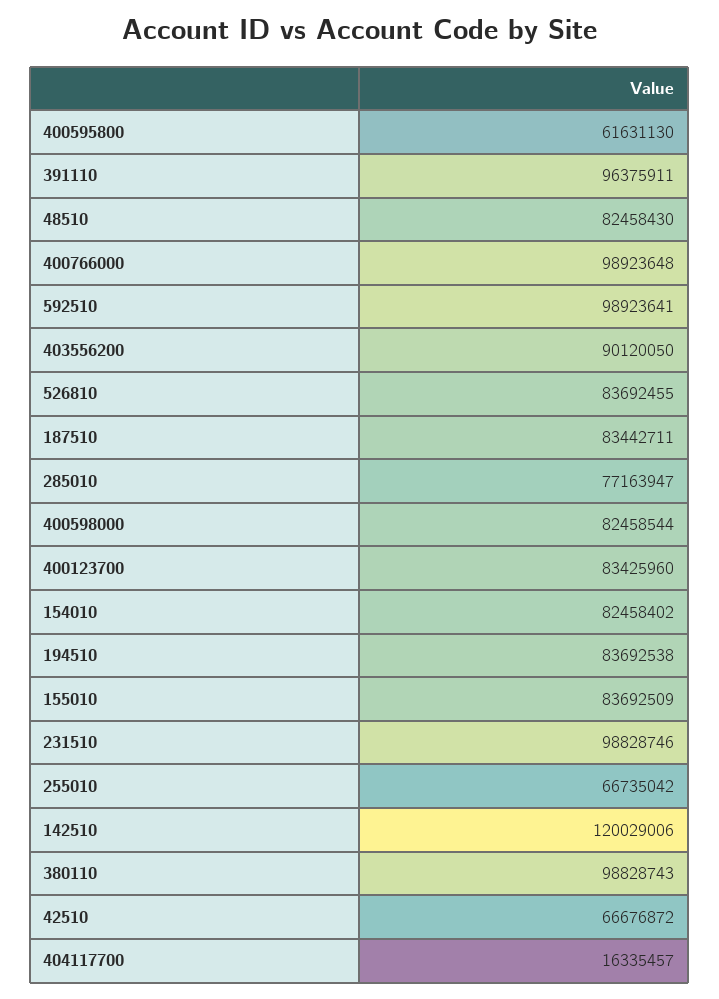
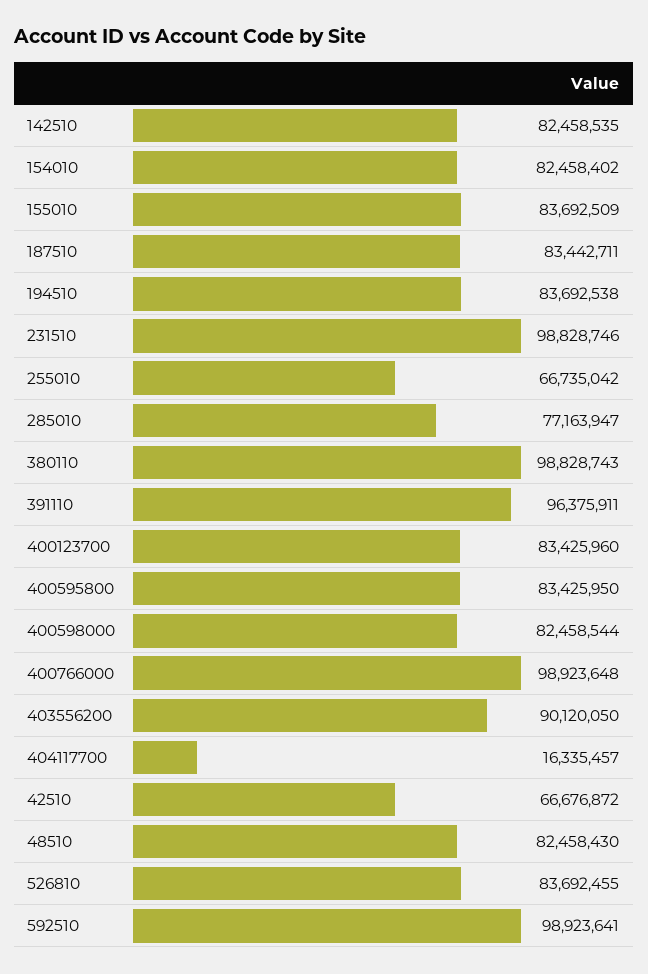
  {
-   "400595800": 61631130,
+   "400595800": 83425950,
    "391110": 96375911,
    "48510": 82458430,
    "400766000": 98923648,
    "592510": 98923641,
    "403556200": 90120050,
    "526810": 83692455,
    "187510": 83442711,
    "285010": 77163947,
    "400598000": 82458544,
    "400123700": 83425960,
    "154010": 82458402,
    "194510": 83692538,
    "155010": 83692509,
    "231510": 98828746,
    "255010": 66735042,
-   "142510": 120029006,
+   "142510": 82458535,
    "380110": 98828743,
    "42510": 66676872,
    "404117700": 16335457
  }

